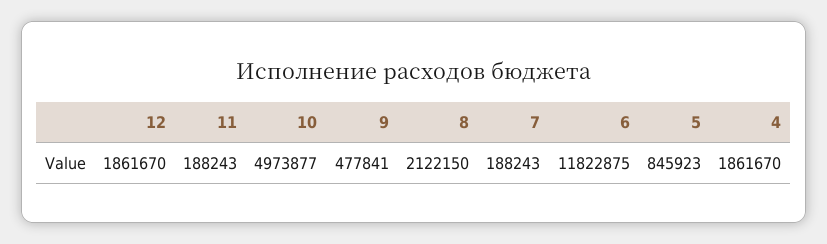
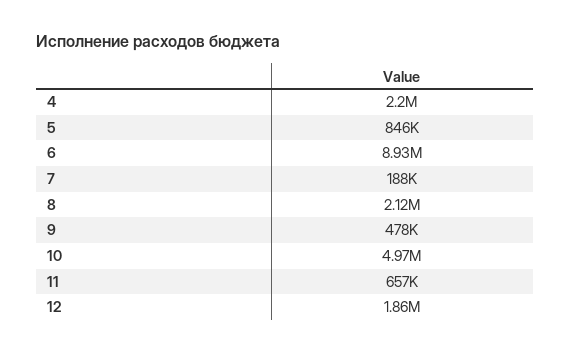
  {
    "12": 1861670,
-   "11": 188243,
+   "11": 657000,
    "10": 4973877,
    "9": 477841,
    "8": 2122150,
    "7": 188243,
-   "6": 11822875,
+   "6": 8930000,
    "5": 845923,
-   "4": 1861670
+   "4": 2200000
  }

